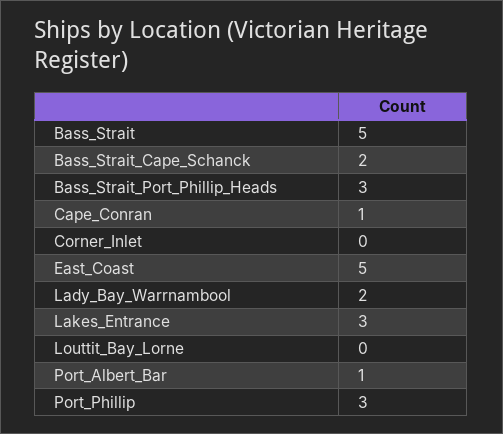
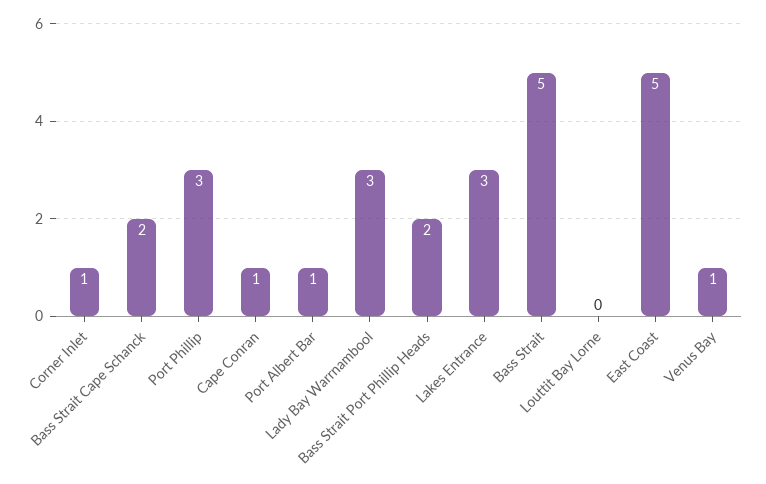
  {
    "Bass_Strait": 5,
    "Bass_Strait_Cape_Schanck": 2,
-   "Bass_Strait_Port_Phillip_Heads": 3,
+   "Bass_Strait_Port_Phillip_Heads": 2,
    "Cape_Conran": 1,
-   "Corner_Inlet": 0,
+   "Corner_Inlet": 1,
    "East_Coast": 5,
-   "Lady_Bay_Warrnambool": 2,
+   "Lady_Bay_Warrnambool": 3,
    "Lakes_Entrance": 3,
    "Louttit_Bay_Lorne": 0,
    "Port_Albert_Bar": 1,
-   "Port_Phillip": 3
+   "Port_Phillip": 3,
+   "Venus Bay": 1
  }

